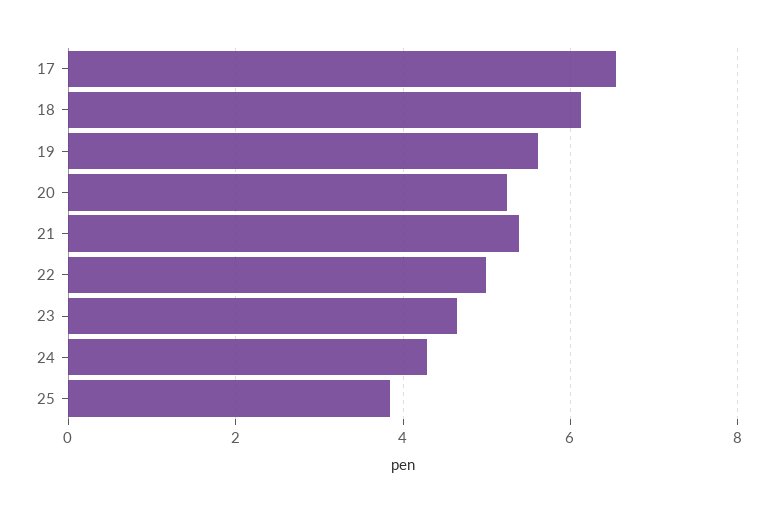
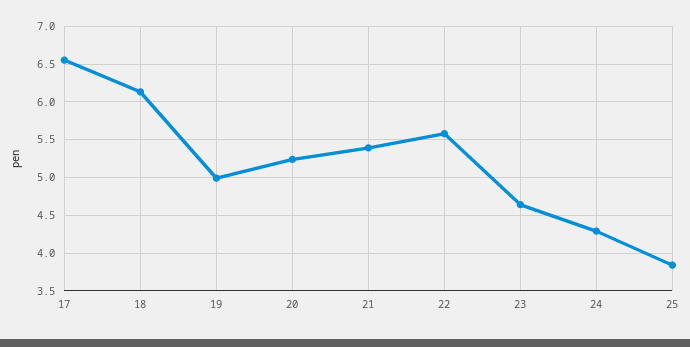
  {
    "17": 6.6,
    "18": 6.1,
-   "19": 5.6,
+   "19": 5,
    "20": 5.2,
    "21": 5.4,
-   "22": 5,
+   "22": 5.6,
    "23": 4.6,
    "24": 4.3,
    "25": 3.8
  }

